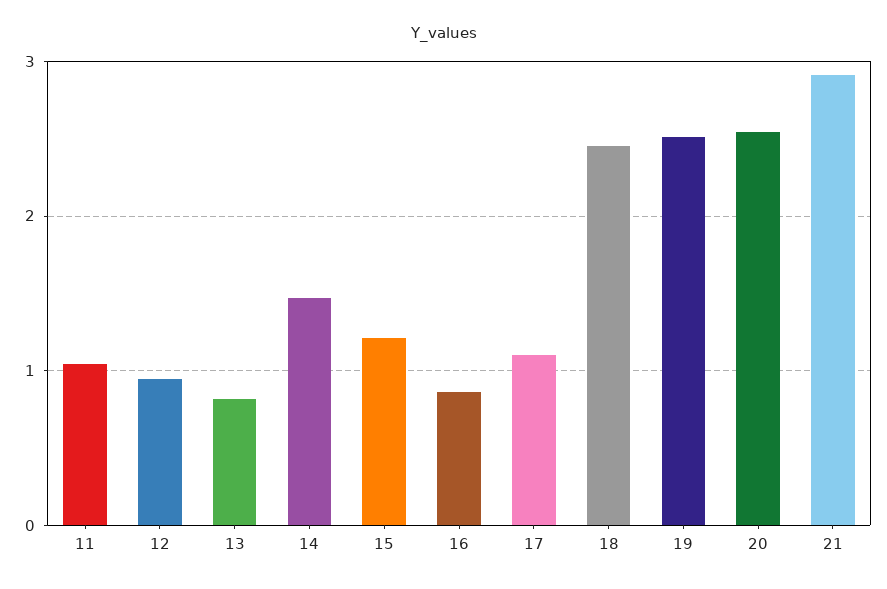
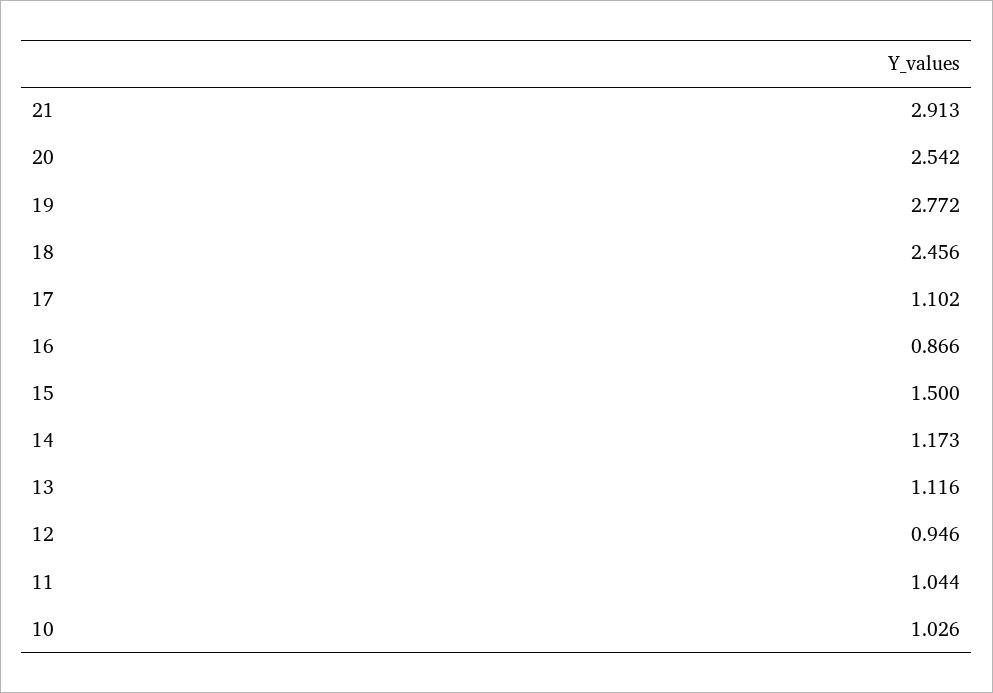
  {
    "11": 1.044,
    "12": 0.946,
-   "13": 0.8,
+   "13": 1.116,
-   "14": 1.5,
+   "14": 1.173,
-   "15": 1.2,
+   "15": 1.5,
    "16": 0.866,
    "17": 1.102,
    "18": 2.456,
-   "19": 2.5,
+   "19": 2.772,
    "20": 2.542,
-   "21": 2.913
+   "21": 2.913,
+   "10": 1.026
  }

